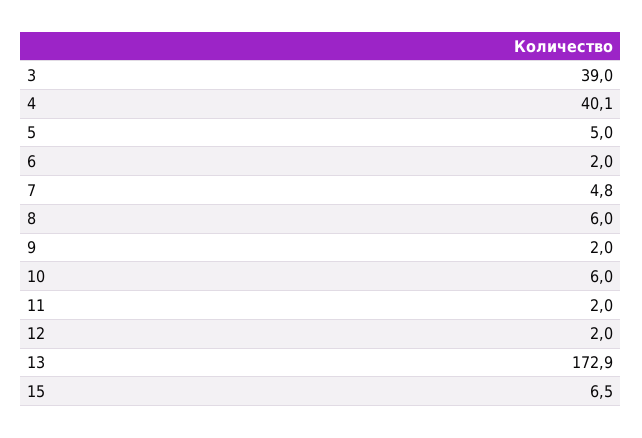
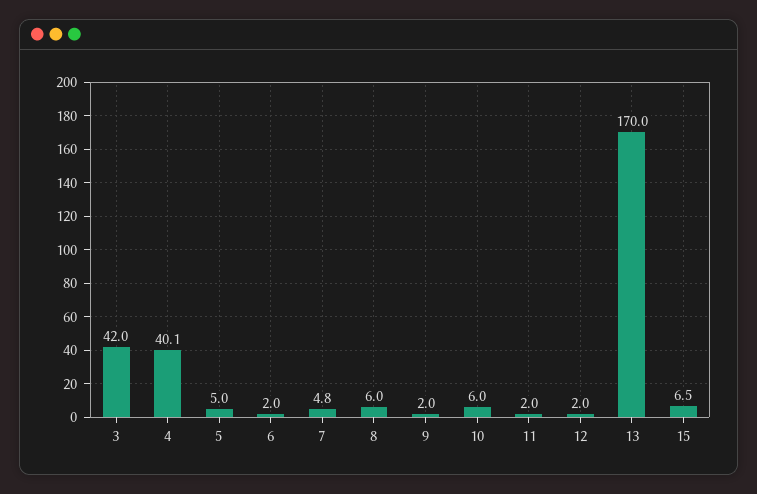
  {
-   "3": 39,
+   "3": 42,
    "4": 40.1,
    "5": 5,
    "6": 2,
    "7": 4.8,
    "8": 6,
    "9": 2,
    "10": 6,
    "11": 2,
    "12": 2,
-   "13": 172.9,
+   "13": 170,
    "15": 6.5
  }

